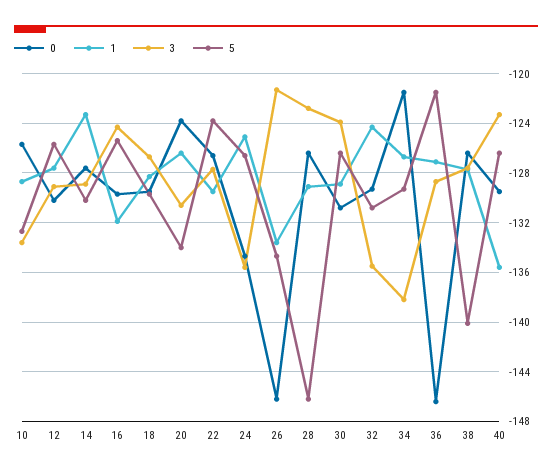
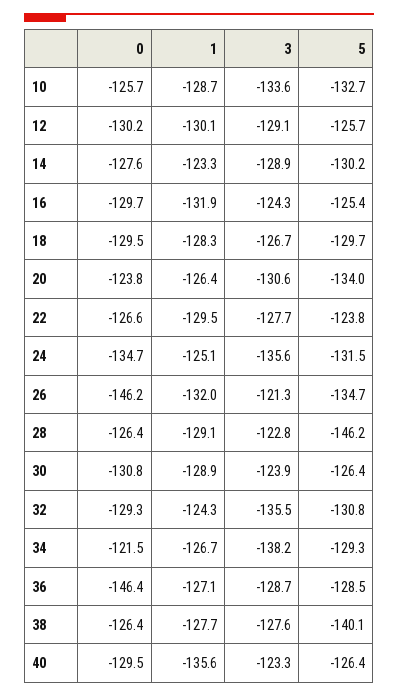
  {
    "0": {
      "10": -125.7,
      "12": -130.2,
      "14": -127.6,
      "16": -129.7,
      "18": -129.5,
      "20": -123.8,
      "22": -126.6,
      "24": -134.7,
      "26": -146.2,
      "28": -126.4,
      "30": -130.8,
      "32": -129.3,
      "34": -121.5,
      "36": -146.4,
      "38": -126.4,
      "40": -129.5
    },
    "1": {
      "10": -128.7,
-     "12": -127.5,
+     "12": -130.1,
      "14": -123.3,
      "16": -131.9,
      "18": -128.3,
      "20": -126.4,
      "22": -129.5,
      "24": -125.1,
-     "26": -133.5,
+     "26": -132,
      "28": -129.1,
      "30": -128.9,
      "32": -124.3,
      "34": -126.7,
      "36": -127.1,
      "38": -127.7,
      "40": -135.6
    },
    "3": {
      "10": -133.6,
      "12": -129.1,
      "14": -128.9,
      "16": -124.3,
      "18": -126.7,
      "20": -130.6,
      "22": -127.7,
      "24": -135.6,
      "26": -121.3,
      "28": -122.8,
      "30": -123.9,
      "32": -135.5,
      "34": -138.2,
      "36": -128.7,
      "38": -127.6,
      "40": -123.3
    },
    "5": {
      "10": -132.7,
      "12": -125.7,
      "14": -130.2,
      "16": -125.4,
      "18": -129.7,
      "20": -134,
      "22": -123.8,
-     "24": -126.5,
+     "24": -131.5,
      "26": -134.7,
      "28": -146.2,
      "30": -126.4,
      "32": -130.8,
      "34": -129.3,
-     "36": -121.5,
+     "36": -128.5,
      "38": -140.1,
      "40": -126.4
    }
  }

